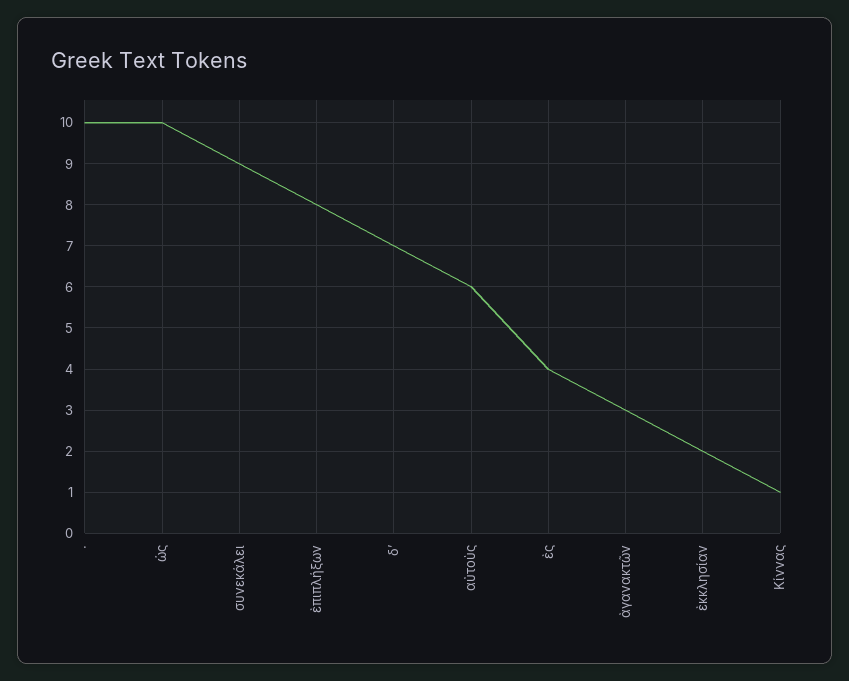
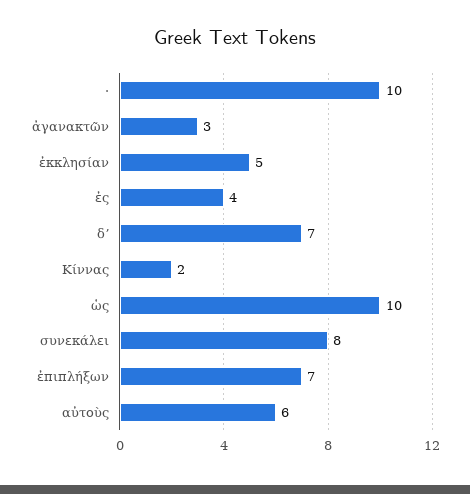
  {
    "·": 10,
    "ὡς": 10,
-   "συνεκάλει": 9,
+   "συνεκάλει": 8,
-   "ἐπιπλήξων": 8,
+   "ἐπιπλήξων": 7,
    "δʼ": 7,
    "αὐτοὺς": 6,
    "ἐς": 4,
    "ἀγανακτῶν": 3,
-   "ἐκκλησίαν": 2,
+   "ἐκκλησίαν": 5,
-   "Κίννας": 1
+   "Κίννας": 2
  }

